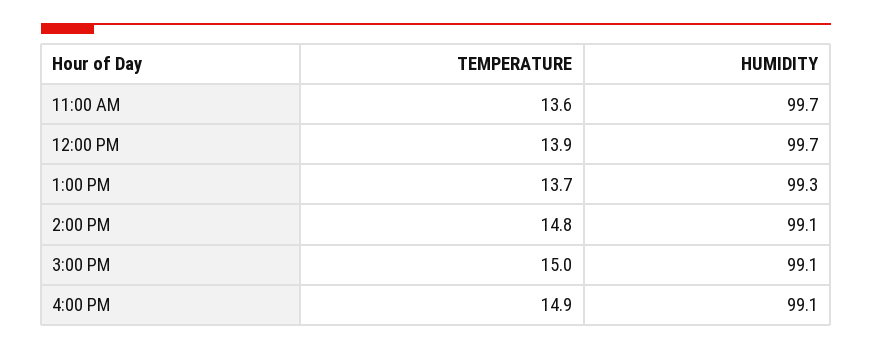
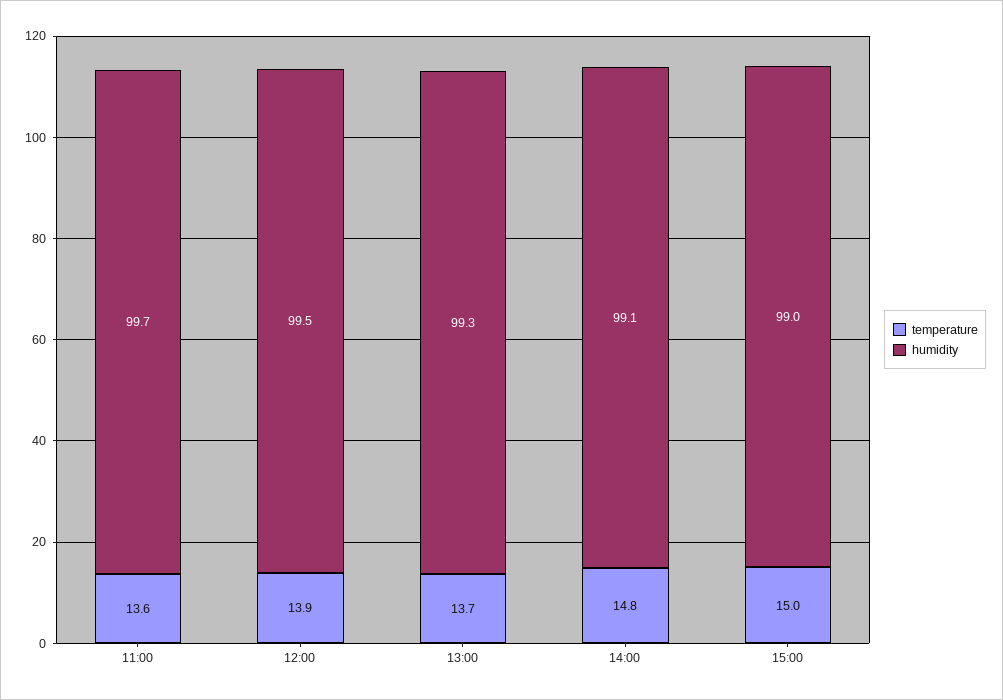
  {
    "TEMPERATURE": {
      "11:00 AM": 13.6,
      "12:00 PM": 13.9,
      "1:00 PM": 13.7,
      "2:00 PM": 14.8,
-     "3:00 PM": 15,
+     "3:00 PM": 15
-     "4:00 PM": 14.9
    },
    "HUMIDITY": {
      "11:00 AM": 99.7,
-     "12:00 PM": 99.7,
+     "12:00 PM": 99.5,
      "1:00 PM": 99.3,
      "2:00 PM": 99.1,
-     "3:00 PM": 99.1,
+     "3:00 PM": 99
-     "4:00 PM": 99.1
    }
  }

